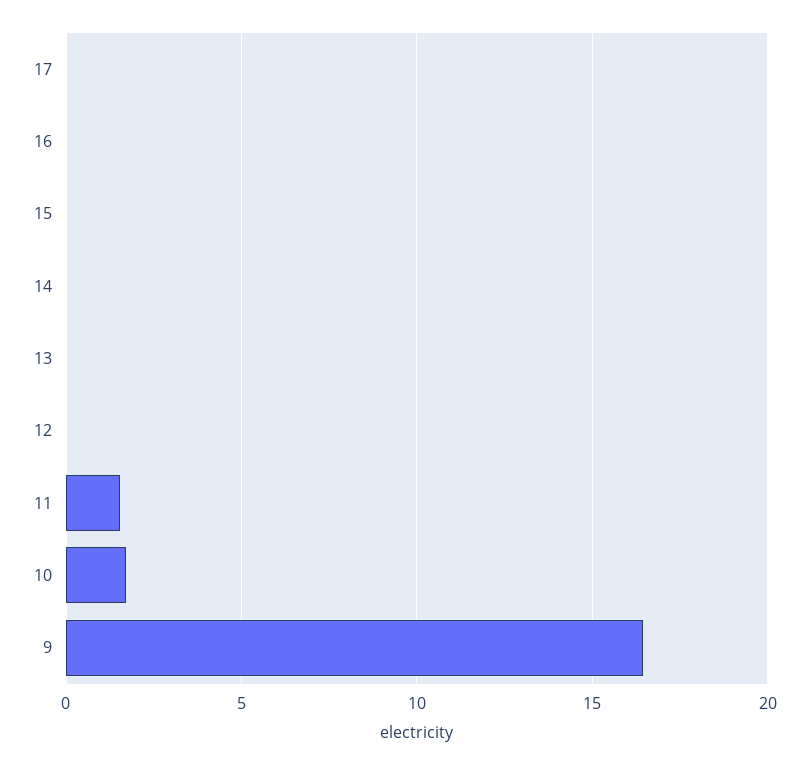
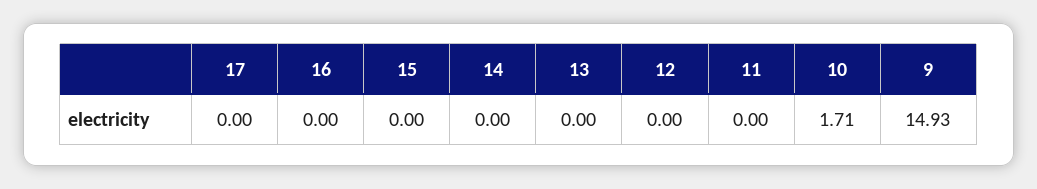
  {
    "17": 0,
    "16": 0,
    "15": 0,
    "14": 0,
    "13": 0,
    "12": 0,
-   "11": 1.5,
+   "11": 0,
    "10": 1.71,
-   "9": 16.5
+   "9": 14.93
  }

